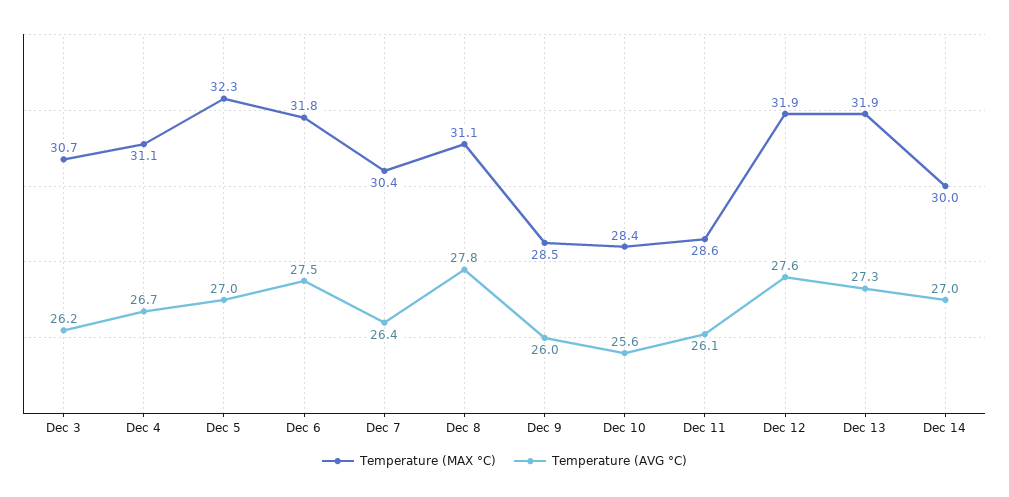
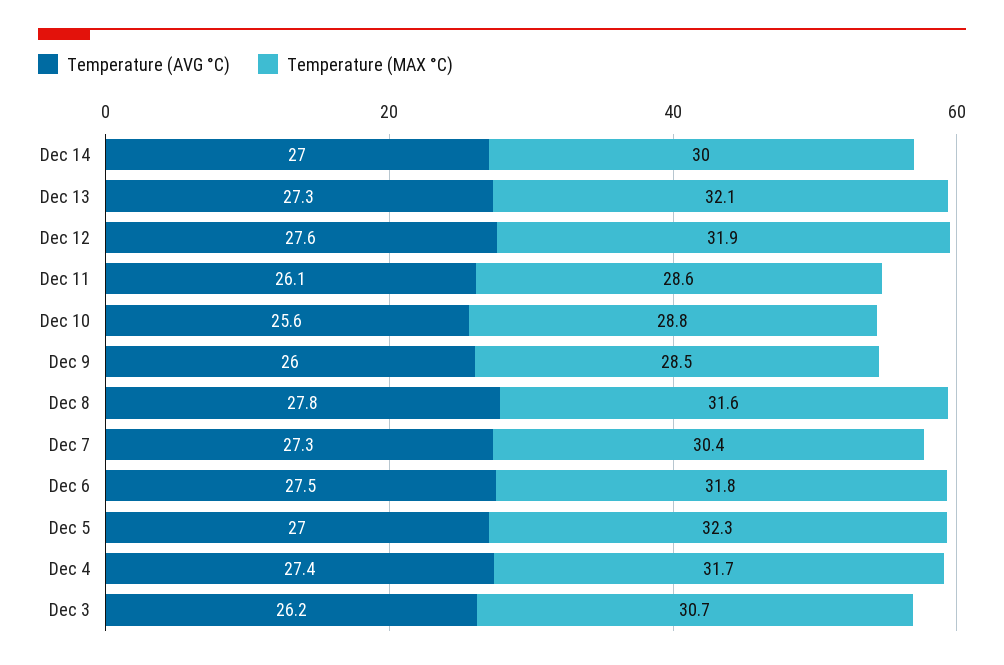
  {
    "Temperature (MAX °C)": {
      "Dec 3": 30.7,
-     "Dec 4": 31.1,
+     "Dec 4": 31.7,
      "Dec 5": 32.3,
      "Dec 6": 31.8,
      "Dec 7": 30.4,
-     "Dec 8": 31.1,
+     "Dec 8": 31.6,
      "Dec 9": 28.5,
-     "Dec 10": 28.4,
+     "Dec 10": 28.8,
      "Dec 11": 28.6,
      "Dec 12": 31.9,
-     "Dec 13": 31.9,
+     "Dec 13": 32.1,
      "Dec 14": 30
    },
    "Temperature (AVG °C)": {
      "Dec 3": 26.2,
-     "Dec 4": 26.7,
+     "Dec 4": 27.4,
      "Dec 5": 27,
      "Dec 6": 27.5,
-     "Dec 7": 26.4,
+     "Dec 7": 27.3,
      "Dec 8": 27.8,
      "Dec 9": 26,
      "Dec 10": 25.6,
      "Dec 11": 26.1,
      "Dec 12": 27.6,
      "Dec 13": 27.3,
      "Dec 14": 27
    }
  }

